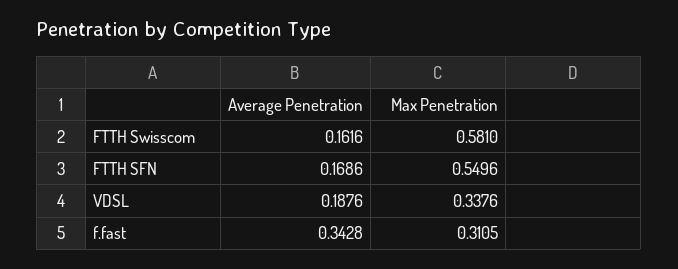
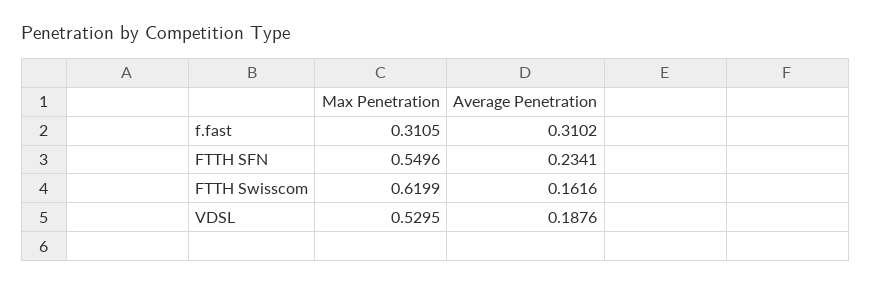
  {
    "Average Penetration": {
      "FTTH Swisscom": 0.1616,
-     "FTTH SFN": 0.1686,
+     "FTTH SFN": 0.2341,
      "VDSL": 0.1876,
-     "f.fast": 0.3428
+     "f.fast": 0.3102
    },
    "Max Penetration": {
-     "FTTH Swisscom": 0.581,
+     "FTTH Swisscom": 0.6199,
      "FTTH SFN": 0.5496,
-     "VDSL": 0.3376,
+     "VDSL": 0.5295,
      "f.fast": 0.3105
    }
  }

